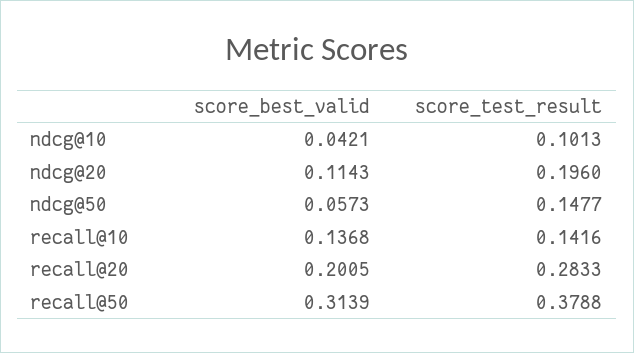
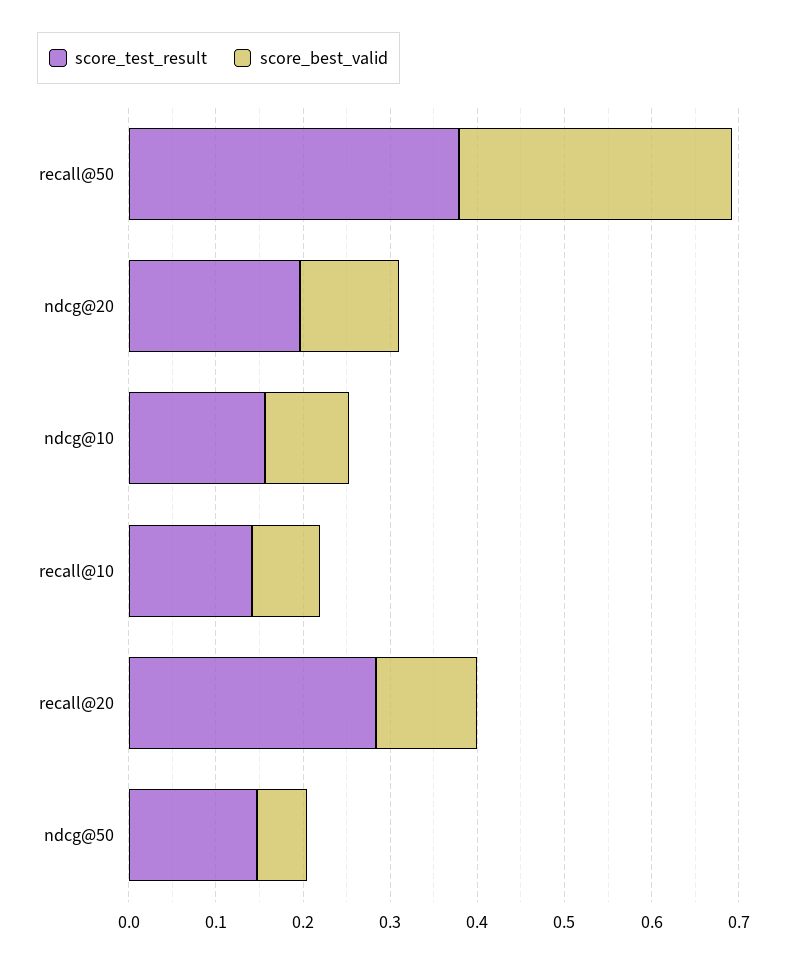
  {
    "score_best_valid": {
-     "ndcg@10": 0.0421,
+     "ndcg@10": 0.1,
      "ndcg@20": 0.1143,
      "ndcg@50": 0.0573,
-     "recall@10": 0.1368,
+     "recall@10": 0.08,
-     "recall@20": 0.2005,
+     "recall@20": 0.12,
      "recall@50": 0.3139
    },
    "score_test_result": {
-     "ndcg@10": 0.1013,
+     "ndcg@10": 0.16,
      "ndcg@20": 0.196,
      "ndcg@50": 0.1477,
      "recall@10": 0.1416,
      "recall@20": 0.2833,
      "recall@50": 0.3788
    }
  }

